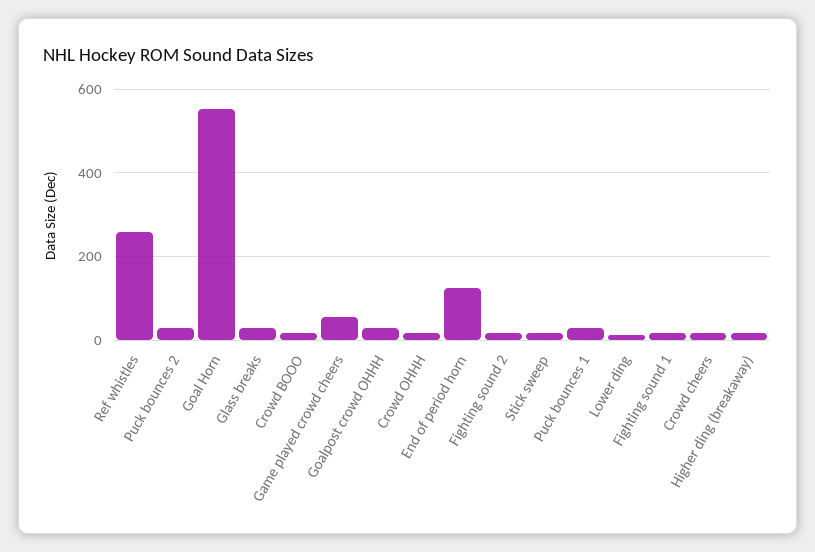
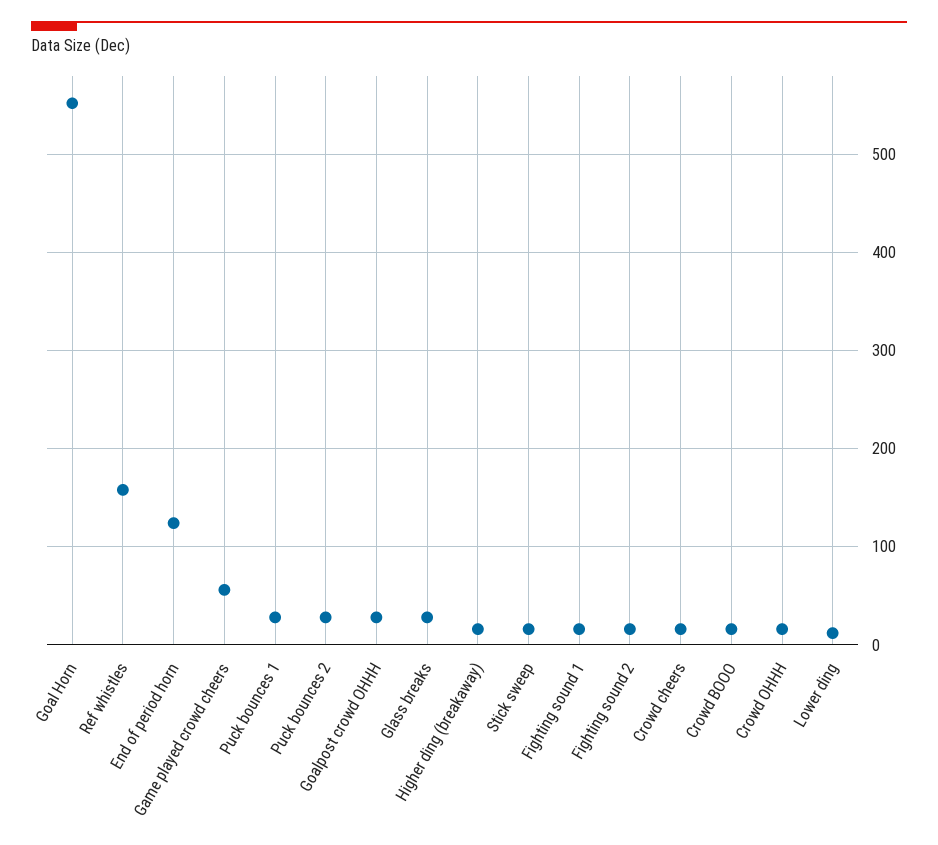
  {
-   "Ref whistles": 260,
+   "Ref whistles": 160,
    "Puck bounces 2": 30,
    "Goal Horn": 550,
    "Glass breaks": 30,
    "Crowd BOOO": 20,
    "Game played crowd cheers": 60,
    "Goalpost crowd OHHH": 30,
    "Crowd OHHH": 20,
    "End of period horn": 120,
    "Fighting sound 2": 20,
    "Stick sweep": 20,
    "Puck bounces 1": 30,
    "Lower ding": 10,
    "Fighting sound 1": 20,
    "Crowd cheers": 20,
    "Higher ding (breakaway)": 20
  }

